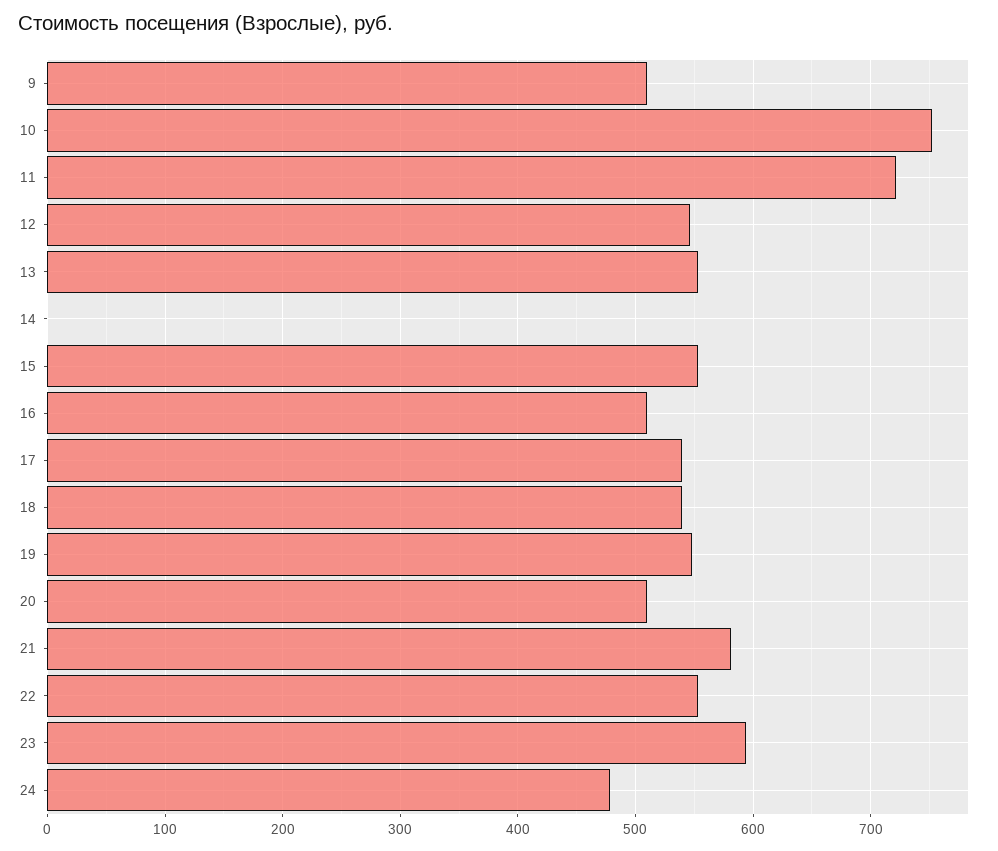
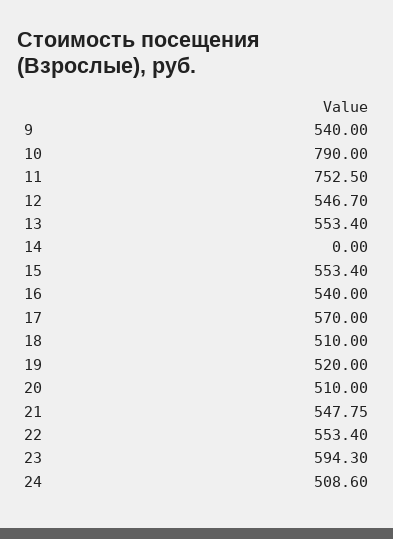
  {
-   "9": 510,
+   "9": 540,
-   "10": 750,
+   "10": 790,
-   "11": 720,
+   "11": 752.5,
    "12": 546.7,
    "13": 553.4,
    "14": 0,
    "15": 553.4,
-   "16": 510,
+   "16": 540,
-   "17": 540,
+   "17": 570,
-   "18": 540,
+   "18": 510,
-   "19": 550,
+   "19": 520,
    "20": 510,
-   "21": 580,
+   "21": 547.75,
    "22": 553.4,
    "23": 594.3,
-   "24": 480
+   "24": 508.6
  }

